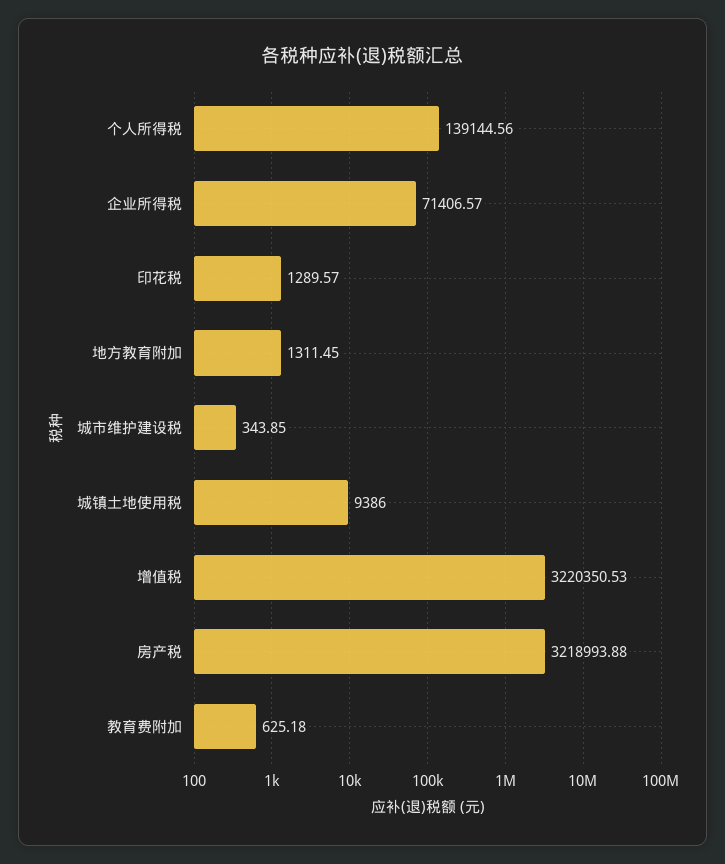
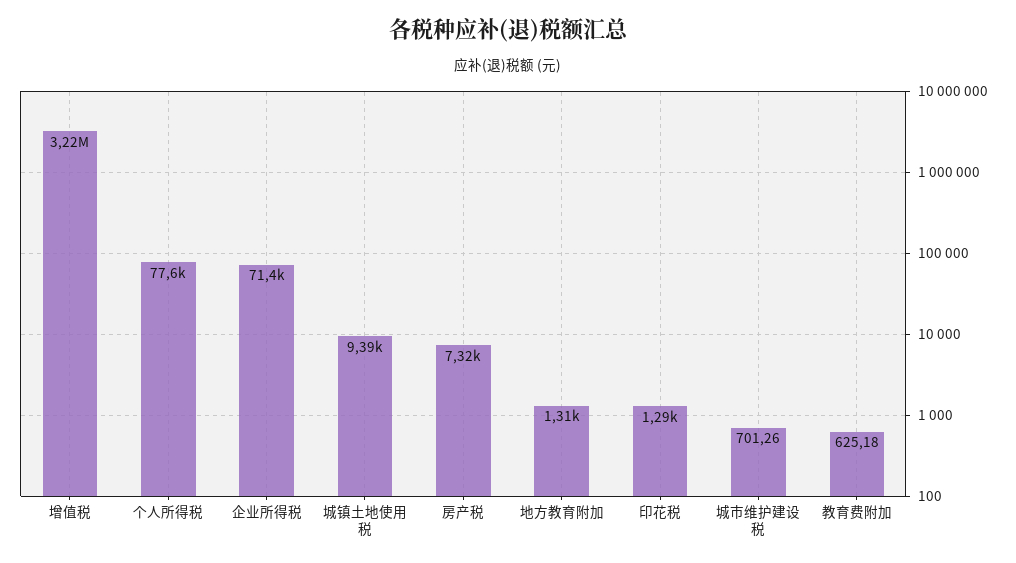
  {
-   "个人所得税": 139144.56,
+   "个人所得税": 77600,
    "企业所得税": 71406.57,
    "印花税": 1289.57,
    "地方教育附加": 1311.45,
-   "城市维护建设税": 343.85,
+   "城市维护建设税": 701.26,
    "城镇土地使用税": 9386,
    "增值税": 3220350.53,
-   "房产税": 3218993.88,
+   "房产税": 7320,
    "教育费附加": 625.18
  }

